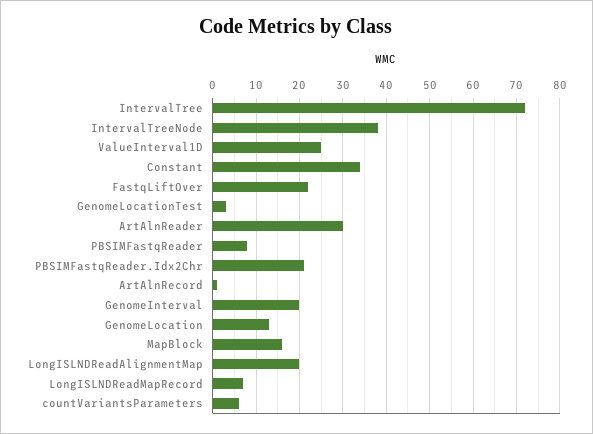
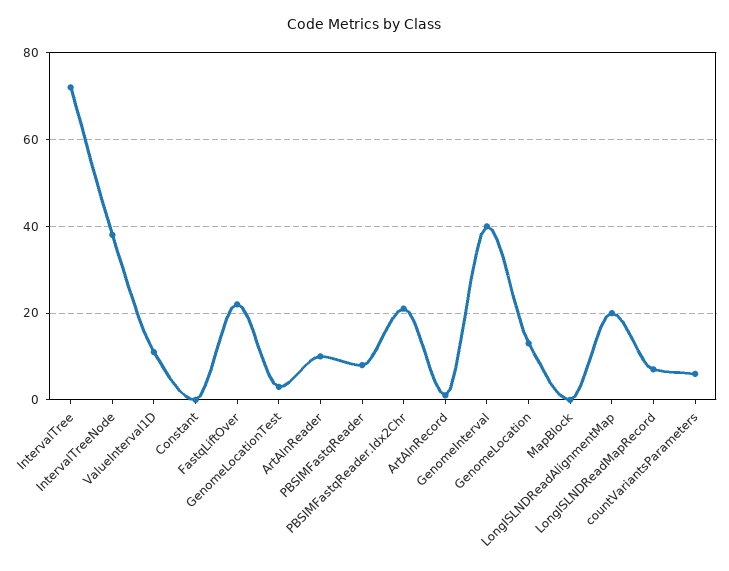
  {
    "IntervalTree": 70,
    "IntervalTreeNode": 40,
-   "ValueInterval1D": 25,
+   "ValueInterval1D": 10,
-   "Constant": 35,
+   "Constant": 0,
    "FastqLiftOver": 20,
    "GenomeLocationTest": 5,
-   "ArtAlnReader": 30,
+   "ArtAlnReader": 10,
    "PBSIMFastqReader": 10,
    "PBSIMFastqReader.Idx2Chr": 20,
    "ArtAlnRecord": 0,
-   "GenomeInterval": 20,
+   "GenomeInterval": 40,
    "GenomeLocation": 15,
-   "MapBlock": 15,
+   "MapBlock": 0,
    "LongISLNDReadAlignmentMap": 20,
    "LongISLNDReadMapRecord": 5,
    "countVariantsParameters": 5
  }

